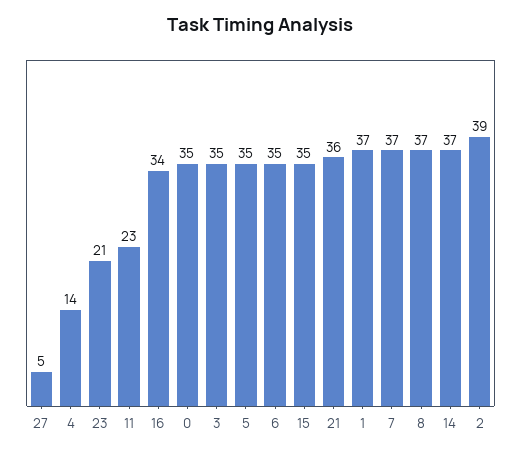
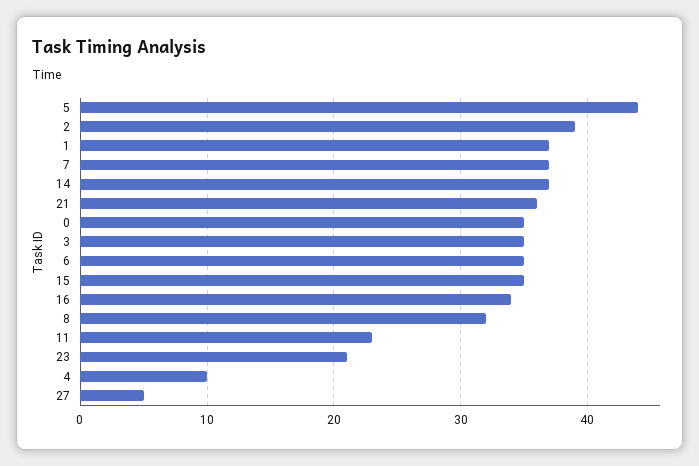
  {
    "27": 5,
-   "4": 14,
+   "4": 10,
    "23": 21,
    "11": 23,
    "16": 34,
    "0": 35,
    "3": 35,
-   "5": 35,
+   "5": 44,
    "6": 35,
    "15": 35,
    "21": 36,
    "1": 37,
    "7": 37,
-   "8": 37,
+   "8": 32,
    "14": 37,
    "2": 39
  }

